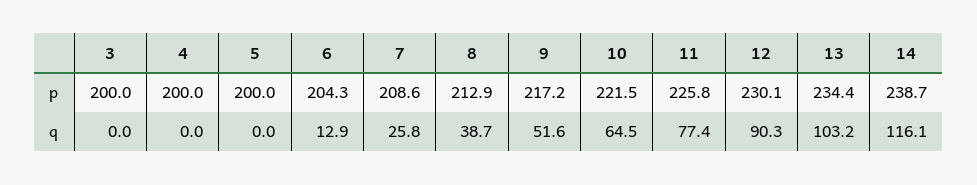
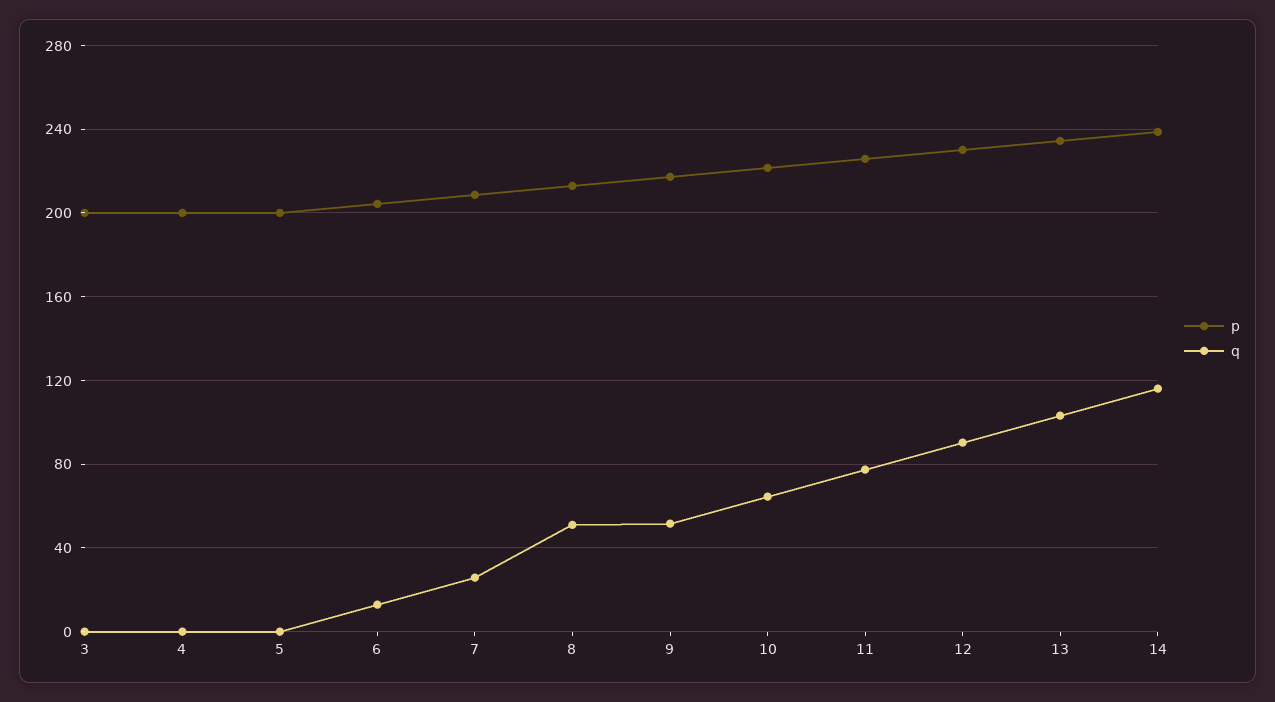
  {
    "p": {
      "3": 200,
      "4": 200,
      "5": 200,
      "6": 204.3,
      "7": 208.6,
      "8": 212.9,
      "9": 217.2,
      "10": 221.5,
      "11": 225.8,
      "12": 230.1,
      "13": 234.4,
      "14": 238.7
    },
    "q": {
      "3": 0,
      "4": 0,
      "5": 0,
      "6": 12.9,
      "7": 25.8,
-     "8": 38.7,
+     "8": 50,
      "9": 51.6,
      "10": 64.5,
      "11": 77.4,
      "12": 90.3,
      "13": 103.2,
      "14": 116.1
    }
  }

